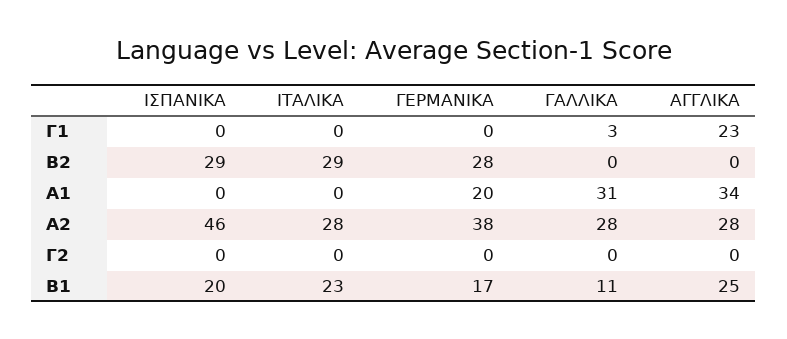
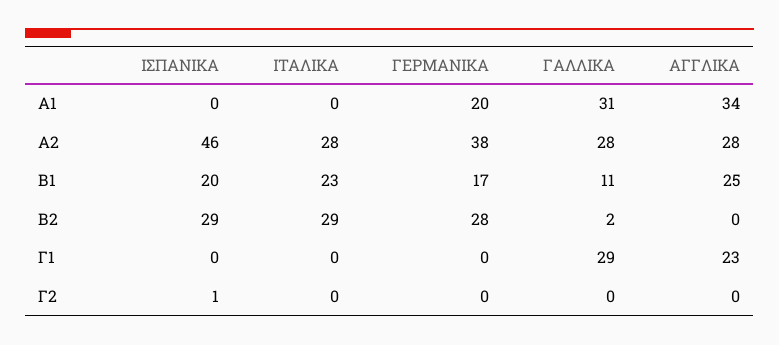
  {
    "ΙΣΠΑΝΙΚΑ": {
      "Γ1": 0,
      "Β2": 29,
      "Α1": 0,
      "Α2": 46,
-     "Γ2": 0,
+     "Γ2": 1,
      "Β1": 20
    },
    "ΙΤΑΛΙΚΑ": {
      "Γ1": 0,
      "Β2": 29,
      "Α1": 0,
      "Α2": 28,
      "Γ2": 0,
      "Β1": 23
    },
    "ΓΕΡΜΑΝΙΚΑ": {
      "Γ1": 0,
      "Β2": 28,
      "Α1": 20,
      "Α2": 38,
      "Γ2": 0,
      "Β1": 17
    },
    "ΓΑΛΛΙΚΑ": {
-     "Γ1": 3,
+     "Γ1": 29,
-     "Β2": 0,
+     "Β2": 2,
      "Α1": 31,
      "Α2": 28,
      "Γ2": 0,
      "Β1": 11
    },
    "ΑΓΓΛΙΚΑ": {
      "Γ1": 23,
      "Β2": 0,
      "Α1": 34,
      "Α2": 28,
      "Γ2": 0,
      "Β1": 25
    }
  }

